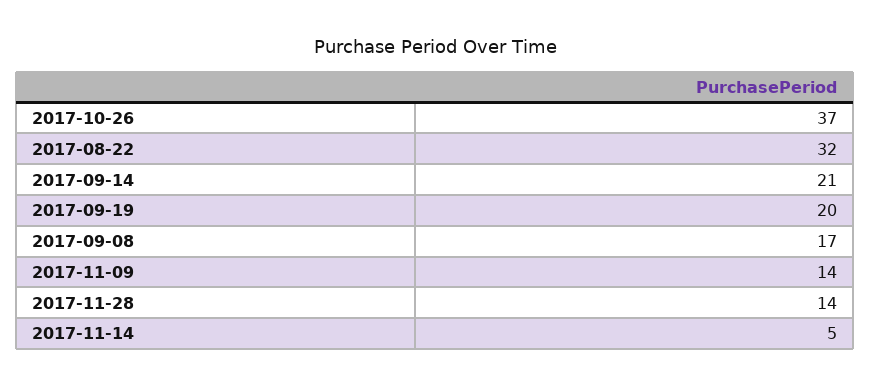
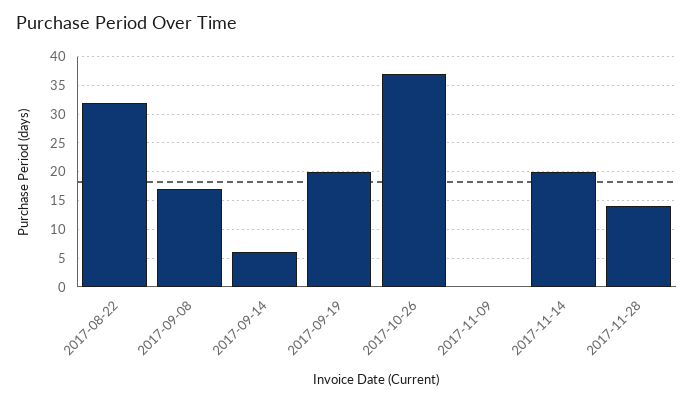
  {
    "2017-10-26": 37,
    "2017-08-22": 32,
-   "2017-09-14": 21,
+   "2017-09-14": 5,
    "2017-09-19": 20,
    "2017-09-08": 17,
-   "2017-11-09": 14,
+   "2017-11-09": 0,
    "2017-11-28": 14,
-   "2017-11-14": 5
+   "2017-11-14": 20
  }

